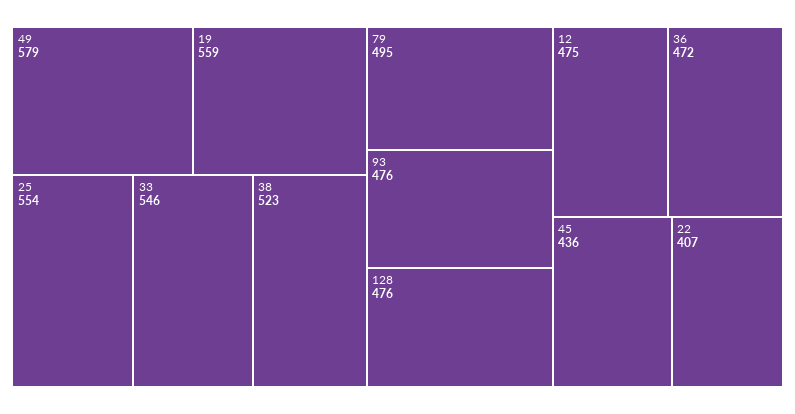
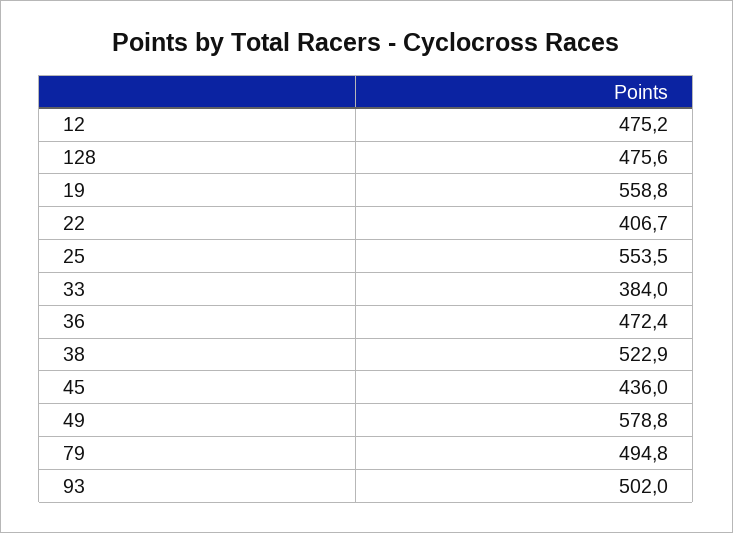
  {
    "49": 578.8,
    "19": 558.8,
    "25": 553.5,
-   "33": 546,
+   "33": 384,
    "38": 522.9,
    "79": 494.8,
-   "93": 476,
+   "93": 502,
    "128": 475.6,
    "12": 475.2,
    "36": 472.4,
    "45": 436,
    "22": 406.7
  }

